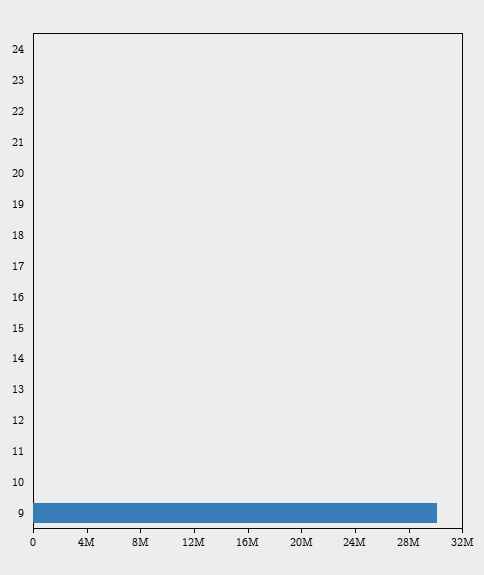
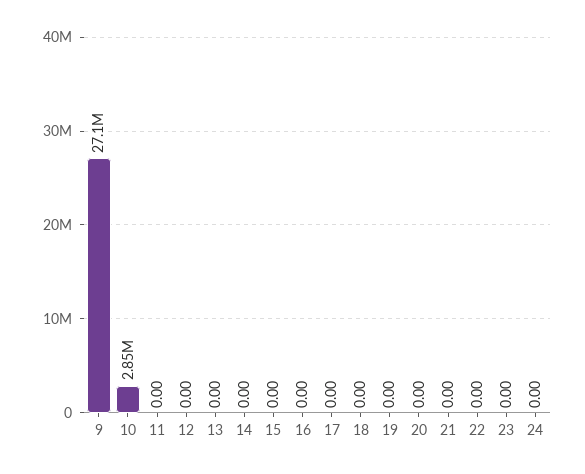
  {
    "24": 0,
    "23": 0,
    "22": 0,
    "21": 0,
    "20": 0,
    "19": 0,
    "18": 0,
    "17": 0,
    "16": 0,
    "15": 0,
    "14": 0,
    "13": 0,
    "12": 0,
    "11": 0,
-   "10": 0,
+   "10": 2850000,
-   "9": 30000000
+   "9": 27100000
  }

